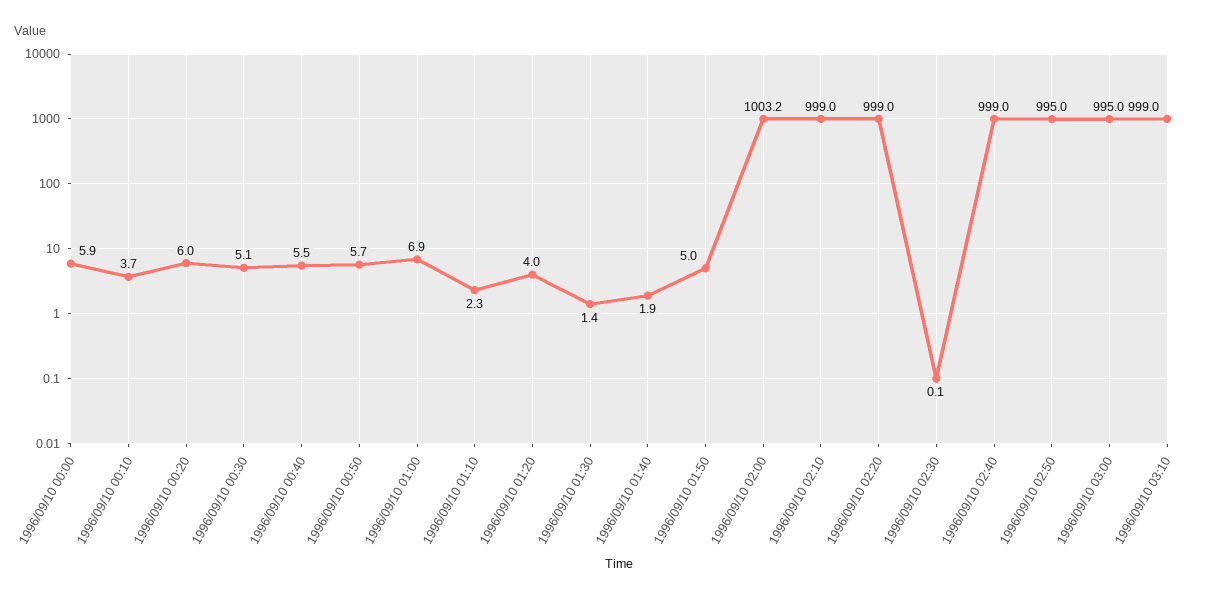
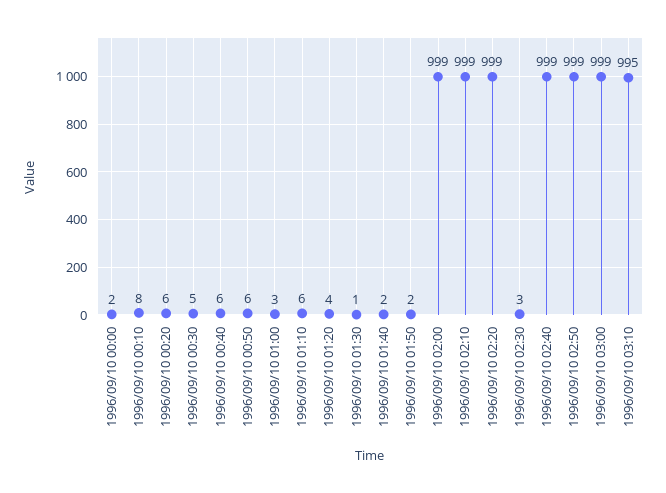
  {
-   "1996/09/10 00:00": 5.9,
+   "1996/09/10 00:00": 2,
-   "1996/09/10 00:10": 3.7,
+   "1996/09/10 00:10": 8,
    "1996/09/10 00:20": 6,
    "1996/09/10 00:30": 5.1,
    "1996/09/10 00:40": 5.5,
    "1996/09/10 00:50": 5.7,
-   "1996/09/10 01:00": 6.9,
+   "1996/09/10 01:00": 3,
-   "1996/09/10 01:10": 2.3,
+   "1996/09/10 01:10": 6,
    "1996/09/10 01:20": 4,
    "1996/09/10 01:30": 1.4,
    "1996/09/10 01:40": 1.9,
-   "1996/09/10 01:50": 5,
+   "1996/09/10 01:50": 2,
-   "1996/09/10 02:00": 1003.2,
+   "1996/09/10 02:00": 999,
    "1996/09/10 02:10": 999,
    "1996/09/10 02:20": 999,
-   "1996/09/10 02:30": 0.1,
+   "1996/09/10 02:30": 3,
    "1996/09/10 02:40": 999,
-   "1996/09/10 02:50": 995,
+   "1996/09/10 02:50": 999,
-   "1996/09/10 03:00": 995,
+   "1996/09/10 03:00": 999,
-   "1996/09/10 03:10": 999
+   "1996/09/10 03:10": 995
  }

